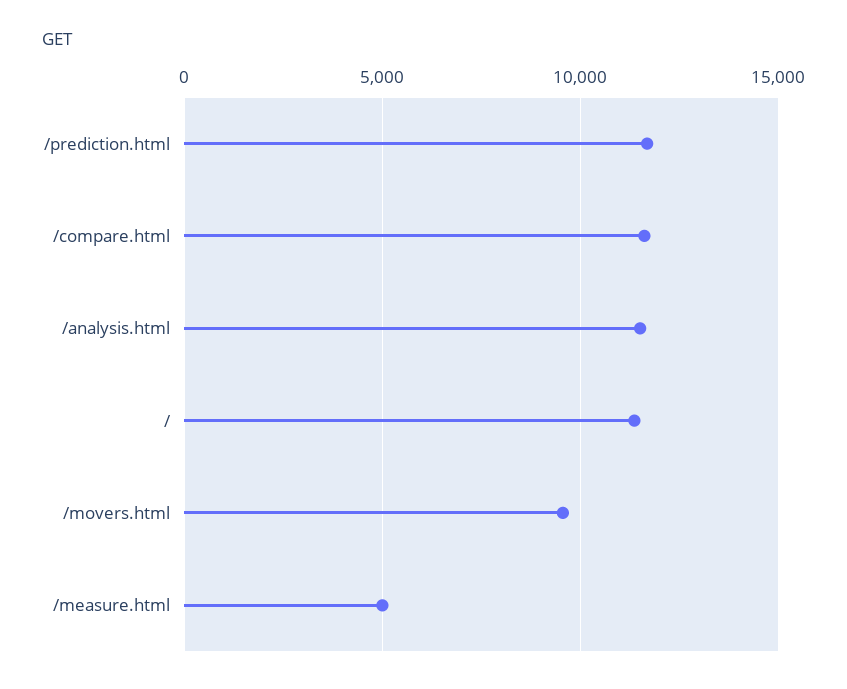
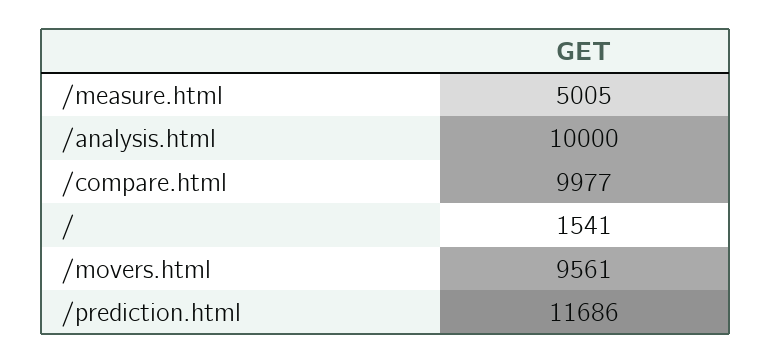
  {
    "/prediction.html": 11686,
-   "/compare.html": 11500,
+   "/compare.html": 9977,
-   "/analysis.html": 11500,
+   "/analysis.html": 10000,
-   "/": 11500,
+   "/": 1541,
    "/movers.html": 9561,
    "/measure.html": 5005
  }

